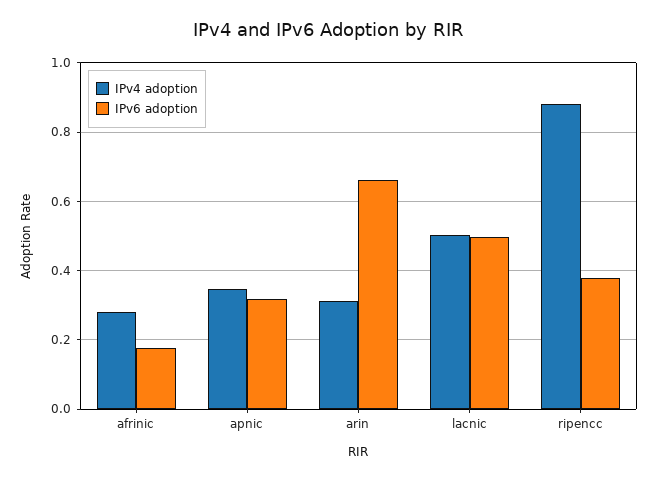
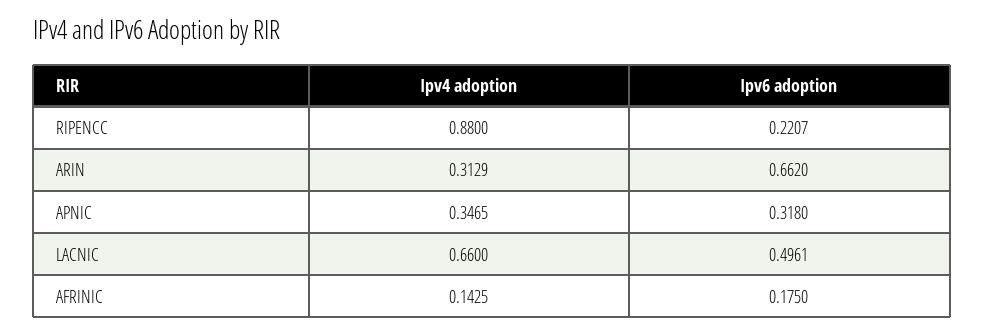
  {
    "IPv4 adoption": {
-     "afrinic": 0.28,
+     "afrinic": 0.1425,
      "apnic": 0.3465,
      "arin": 0.3129,
-     "lacnic": 0.5,
+     "lacnic": 0.66,
      "ripencc": 0.88
    },
    "IPv6 adoption": {
      "afrinic": 0.175,
      "apnic": 0.318,
      "arin": 0.662,
      "lacnic": 0.4961,
-     "ripencc": 0.38
+     "ripencc": 0.2207
    }
  }

